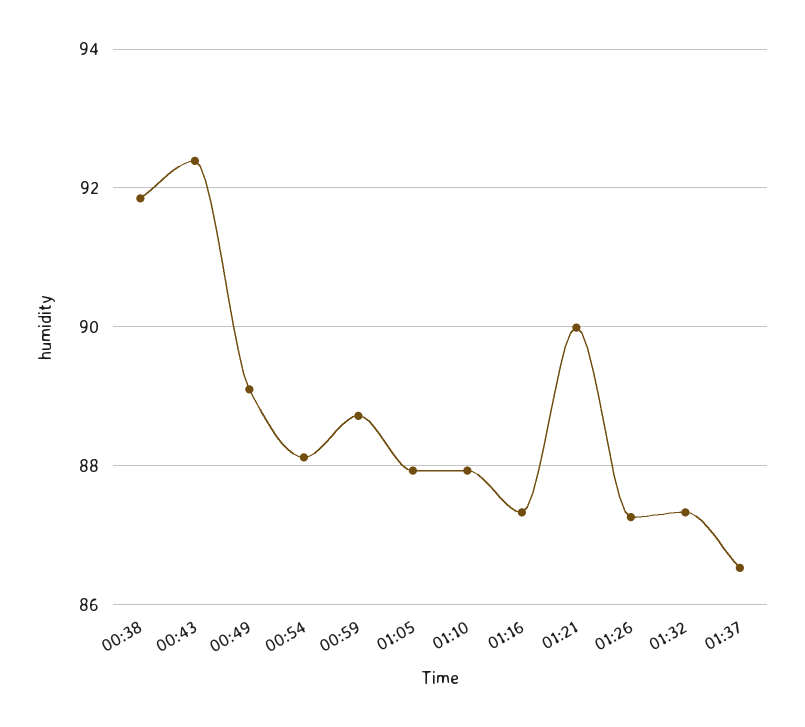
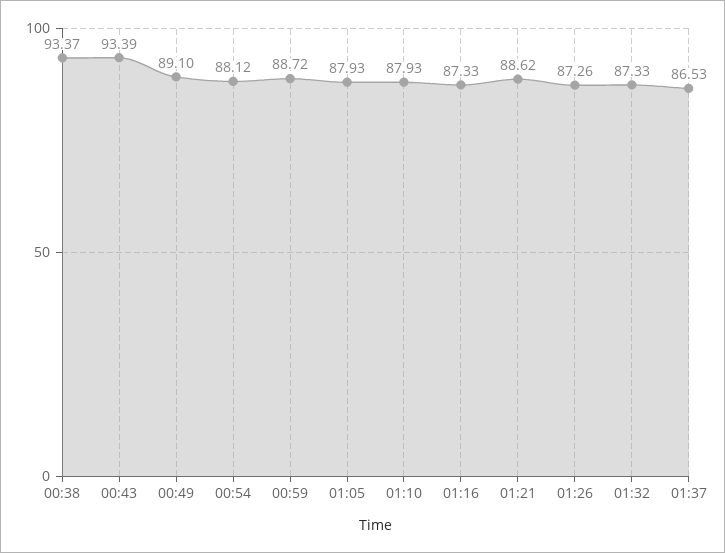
  {
-   "00:38": 91.8,
+   "00:38": 93.37,
-   "00:43": 92.4,
+   "00:43": 93.39,
    "00:49": 89.1,
    "00:54": 88.12,
    "00:59": 88.72,
    "01:05": 87.93,
    "01:10": 87.93,
    "01:16": 87.33,
-   "01:21": 90,
+   "01:21": 88.62,
    "01:26": 87.26,
    "01:32": 87.33,
    "01:37": 86.53
  }

